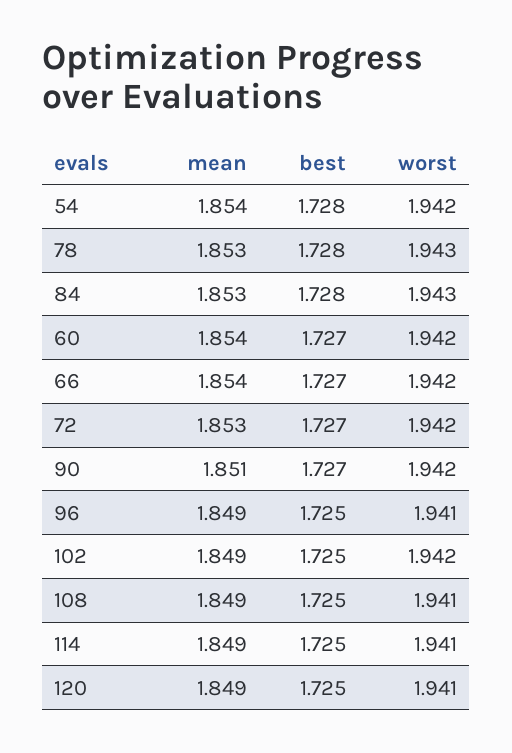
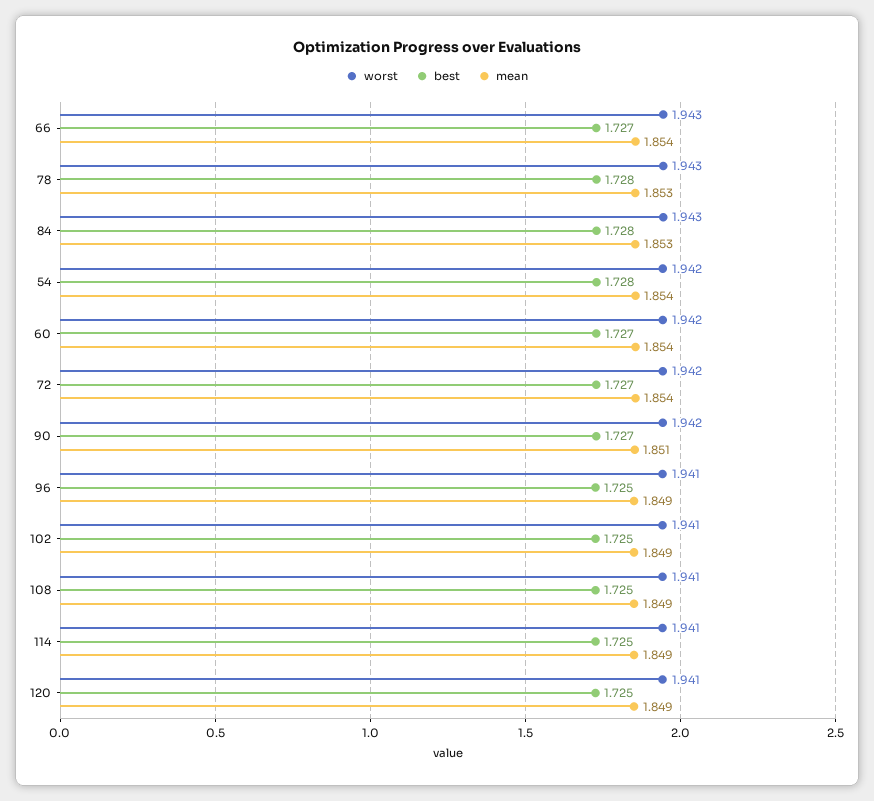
  {
    "mean": {
      "54": 1.854,
      "78": 1.853,
      "84": 1.853,
      "60": 1.854,
      "66": 1.854,
-     "72": 1.853,
+     "72": 1.854,
      "90": 1.851,
      "96": 1.849,
      "102": 1.849,
      "108": 1.849,
      "114": 1.849,
      "120": 1.849
    },
    "best": {
      "54": 1.728,
      "78": 1.728,
      "84": 1.728,
      "60": 1.727,
      "66": 1.727,
      "72": 1.727,
      "90": 1.727,
      "96": 1.725,
      "102": 1.725,
      "108": 1.725,
      "114": 1.725,
      "120": 1.725
    },
    "worst": {
      "54": 1.942,
      "78": 1.943,
      "84": 1.943,
      "60": 1.942,
-     "66": 1.942,
+     "66": 1.943,
      "72": 1.942,
      "90": 1.942,
      "96": 1.941,
-     "102": 1.942,
+     "102": 1.941,
      "108": 1.941,
      "114": 1.941,
      "120": 1.941
    }
  }

